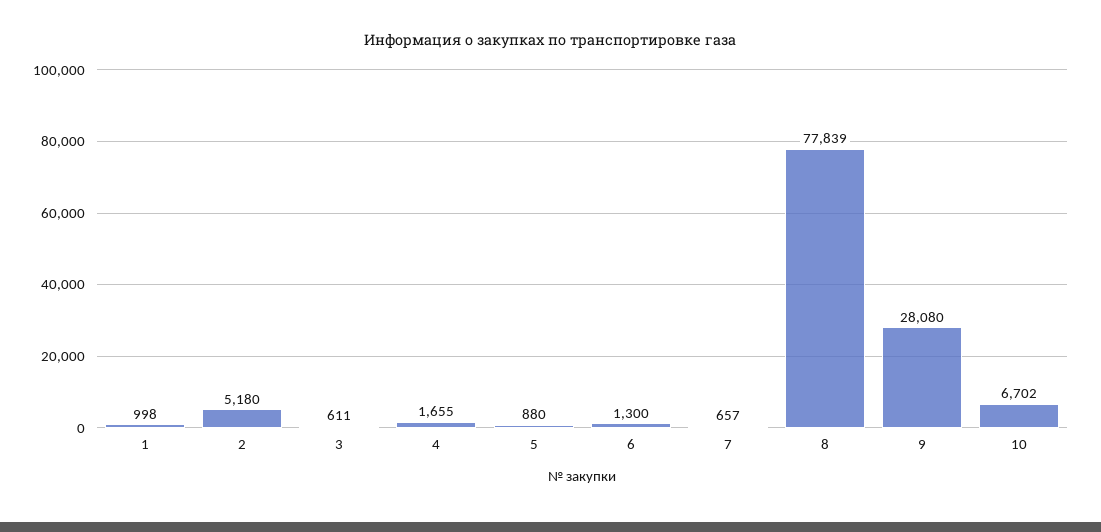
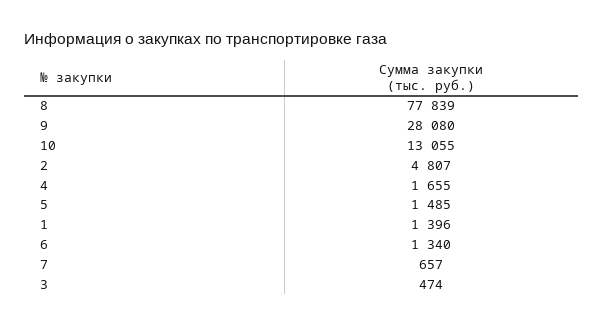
  {
-   "1": 998,
+   "1": 1396,
-   "2": 5180,
+   "2": 4807,
-   "3": 611,
+   "3": 474,
    "4": 1655,
-   "5": 880,
+   "5": 1485,
-   "6": 1300,
+   "6": 1340,
    "7": 657,
    "8": 77839,
    "9": 28080,
-   "10": 6702
+   "10": 13055
  }

